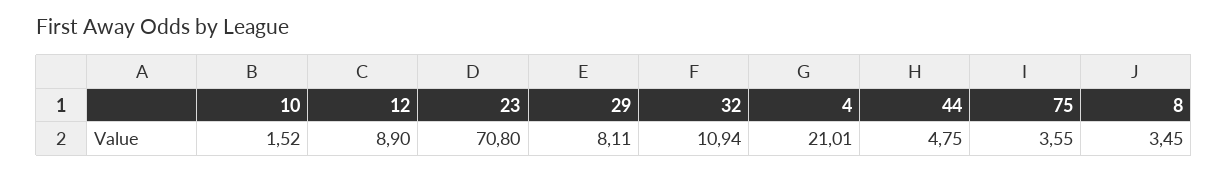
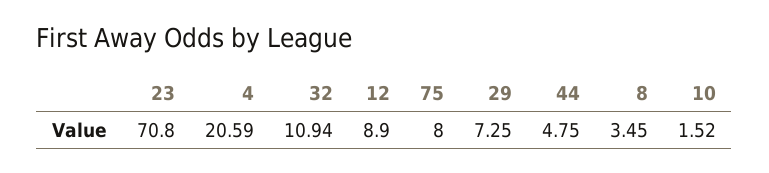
  {
    "10": 1.52,
    "12": 8.9,
    "23": 70.8,
-   "29": 8.11,
+   "29": 7.25,
    "32": 10.94,
-   "4": 21.01,
+   "4": 20.59,
    "44": 4.75,
-   "75": 3.55,
+   "75": 8,
    "8": 3.45
  }

